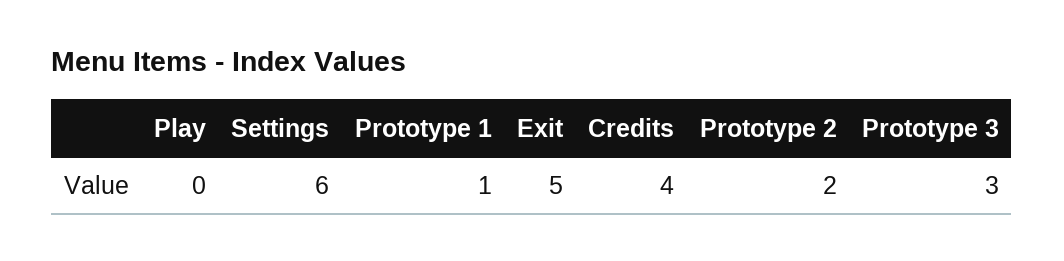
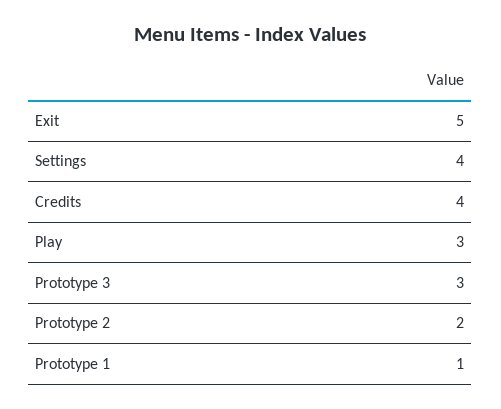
  {
-   "Play": 0,
+   "Play": 3,
-   "Settings": 6,
+   "Settings": 4,
    "Prototype 1": 1,
    "Exit": 5,
    "Credits": 4,
    "Prototype 2": 2,
    "Prototype 3": 3
  }

